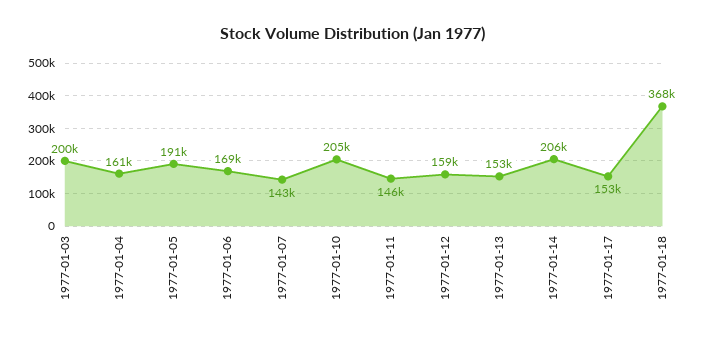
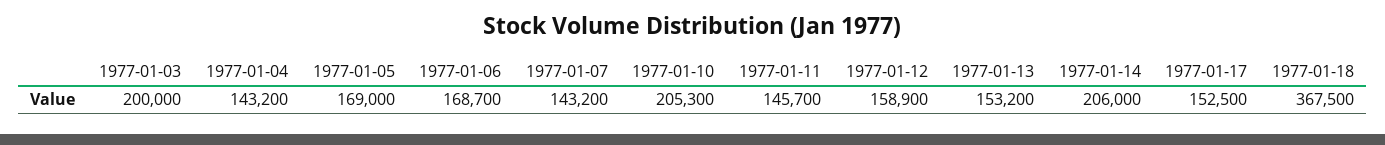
  {
    "1977-01-03": 200000,
-   "1977-01-04": 161000,
+   "1977-01-04": 143200,
-   "1977-01-05": 191000,
+   "1977-01-05": 169000,
    "1977-01-06": 168700,
    "1977-01-07": 143200,
    "1977-01-10": 205300,
    "1977-01-11": 145700,
    "1977-01-12": 158900,
    "1977-01-13": 153200,
    "1977-01-14": 206000,
    "1977-01-17": 152500,
    "1977-01-18": 367500
  }

